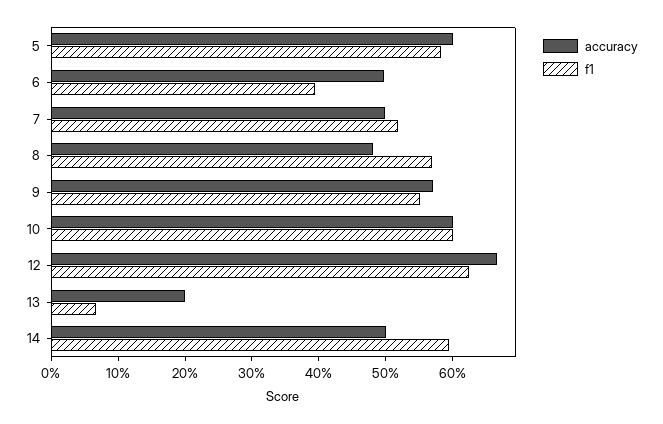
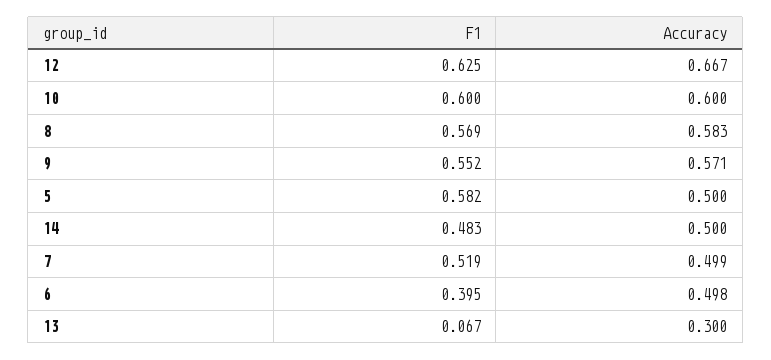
  {
    "accuracy": {
-     "5": 0.6,
+     "5": 0.5,
      "6": 0.498,
      "7": 0.499,
-     "8": 0.48,
+     "8": 0.583,
      "9": 0.571,
      "10": 0.6,
      "12": 0.667,
-     "13": 0.2,
+     "13": 0.3,
      "14": 0.5
    },
    "f1": {
      "5": 0.582,
      "6": 0.395,
      "7": 0.519,
      "8": 0.569,
      "9": 0.552,
      "10": 0.6,
      "12": 0.625,
      "13": 0.067,
-     "14": 0.6
+     "14": 0.483
    }
  }

